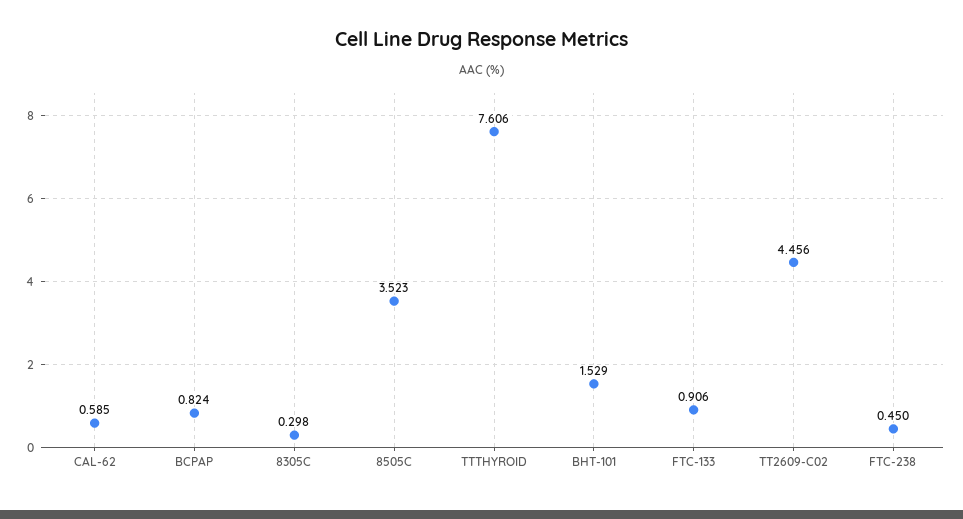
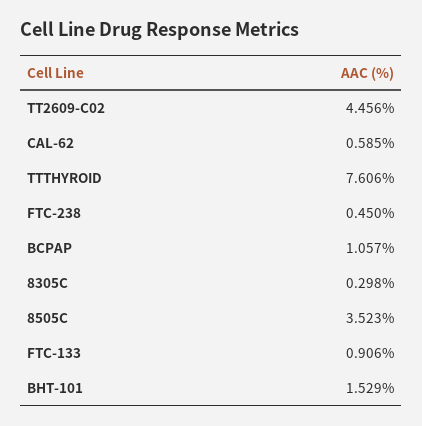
  {
    "CAL-62": 0.585,
-   "BCPAP": 0.824,
+   "BCPAP": 1.057,
    "8305C": 0.298,
    "8505C": 3.523,
    "TTTHYROID": 7.606,
    "BHT-101": 1.529,
    "FTC-133": 0.906,
    "TT2609-C02": 4.456,
    "FTC-238": 0.45
  }

